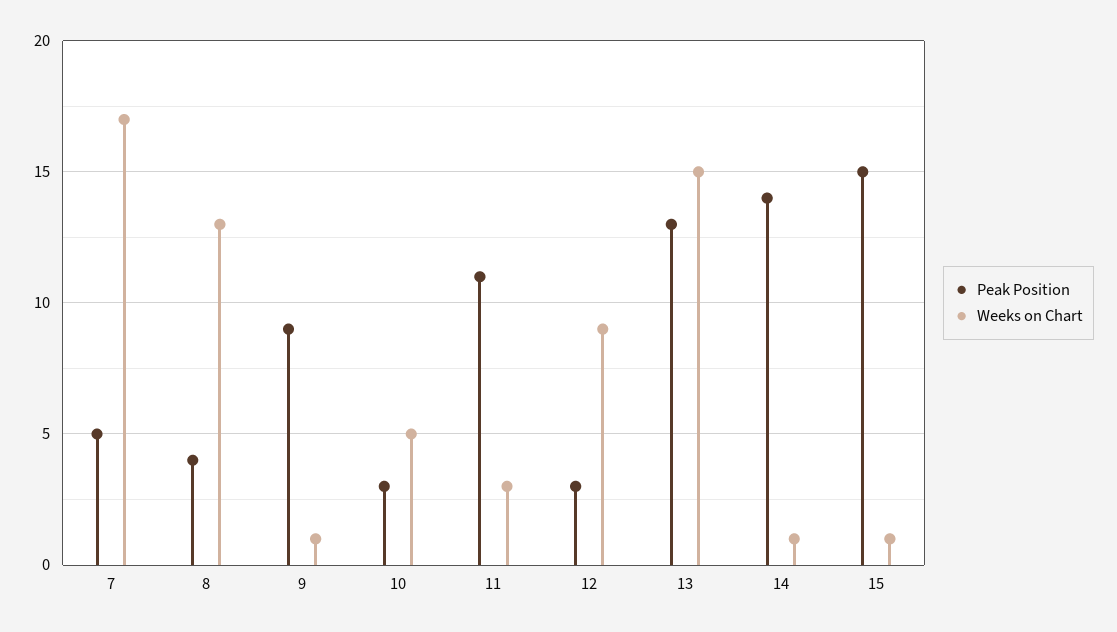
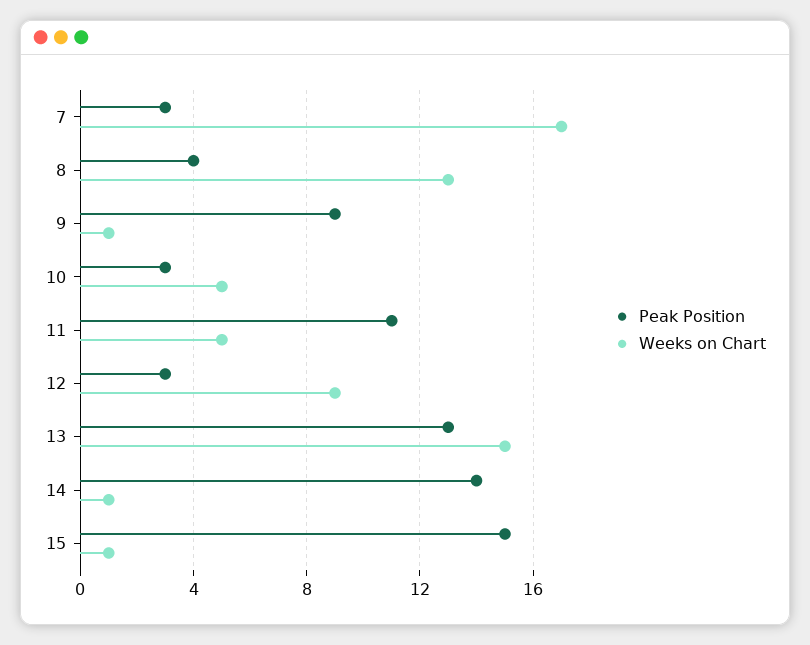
  {
    "Peak Position": {
-     "7": 5,
+     "7": 3,
      "8": 4,
      "9": 9,
      "10": 3,
      "11": 11,
      "12": 3,
      "13": 13,
      "14": 14,
      "15": 15
    },
    "Weeks on Chart": {
      "7": 17,
      "8": 13,
      "9": 1,
      "10": 5,
-     "11": 3,
+     "11": 5,
      "12": 9,
      "13": 15,
      "14": 1,
      "15": 1
    }
  }

